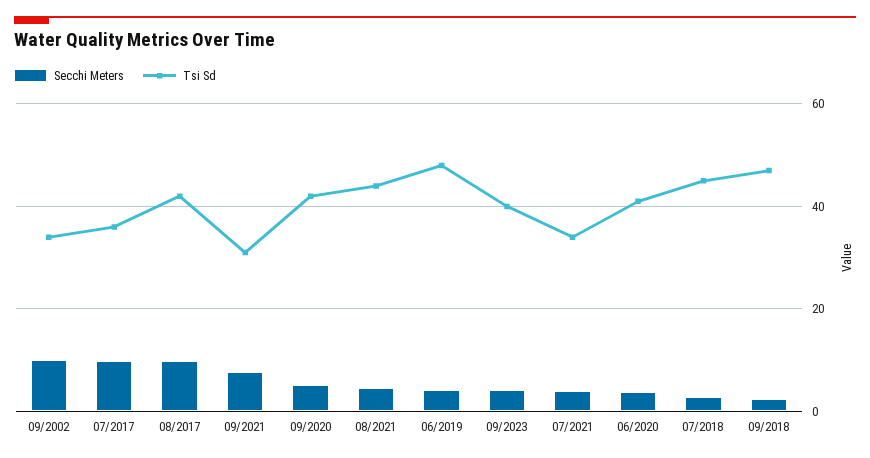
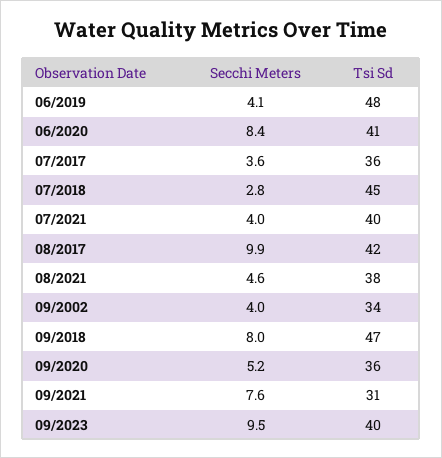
  {
    "Secchi Meters": {
-     "09/2002": 10,
+     "09/2002": 4,
-     "07/2017": 10,
+     "07/2017": 3.6,
      "08/2017": 9.9,
      "09/2021": 7.6,
      "09/2020": 5.2,
      "08/2021": 4.6,
      "06/2019": 4.1,
-     "09/2023": 4,
+     "09/2023": 9.5,
      "07/2021": 4,
-     "06/2020": 4,
+     "06/2020": 8.4,
      "07/2018": 2.8,
-     "09/2018": 2
+     "09/2018": 8
    },
    "Tsi Sd": {
      "09/2002": 34,
      "07/2017": 36,
      "08/2017": 42,
      "09/2021": 31,
-     "09/2020": 42,
+     "09/2020": 36,
-     "08/2021": 44,
+     "08/2021": 38,
      "06/2019": 48,
      "09/2023": 40,
-     "07/2021": 34,
+     "07/2021": 40,
      "06/2020": 41,
      "07/2018": 45,
      "09/2018": 47
    }
  }

